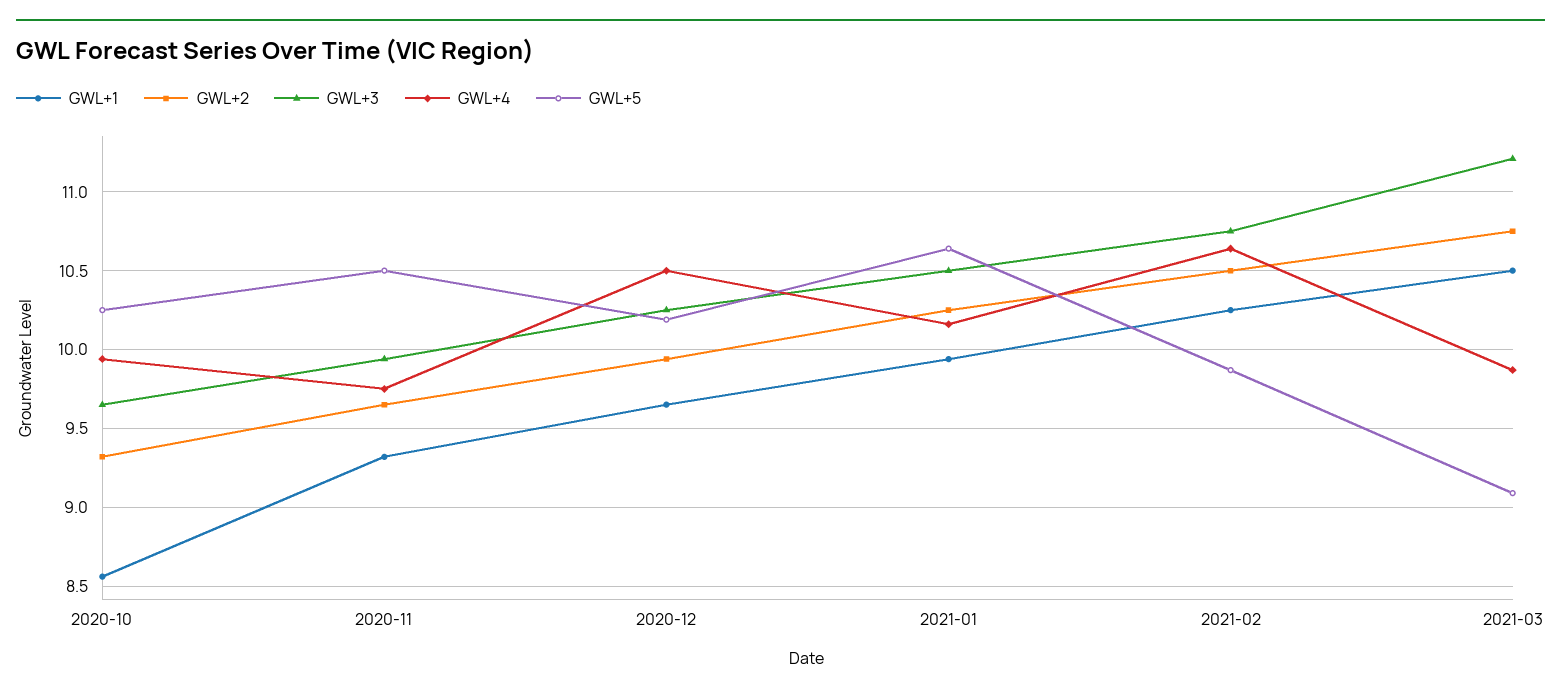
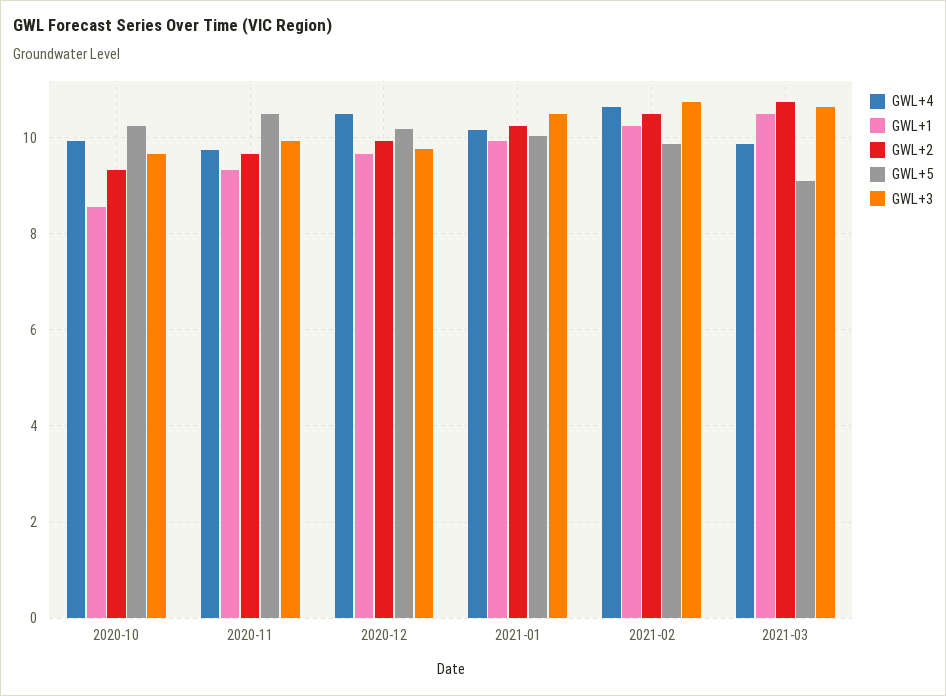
  {
    "GWL+1": {
      "2020-10": 8.55,
      "2020-11": 9.3,
      "2020-12": 9.65,
      "2021-01": 9.95,
      "2021-02": 10.25,
      "2021-03": 10.5
    },
    "GWL+2": {
      "2020-10": 9.3,
      "2020-11": 9.65,
      "2020-12": 9.95,
      "2021-01": 10.25,
      "2021-02": 10.5,
      "2021-03": 10.75
    },
    "GWL+3": {
      "2020-10": 9.65,
      "2020-11": 9.95,
-     "2020-12": 10.25,
+     "2020-12": 9.8,
      "2021-01": 10.5,
      "2021-02": 10.75,
-     "2021-03": 11.2
+     "2021-03": 10.6
    },
    "GWL+4": {
      "2020-10": 9.95,
      "2020-11": 9.75,
      "2020-12": 10.5,
      "2021-01": 10.15,
      "2021-02": 10.65,
      "2021-03": 9.85
    },
    "GWL+5": {
      "2020-10": 10.25,
      "2020-11": 10.5,
      "2020-12": 10.2,
-     "2021-01": 10.65,
+     "2021-01": 10,
      "2021-02": 9.85,
      "2021-03": 9.1
    }
  }

